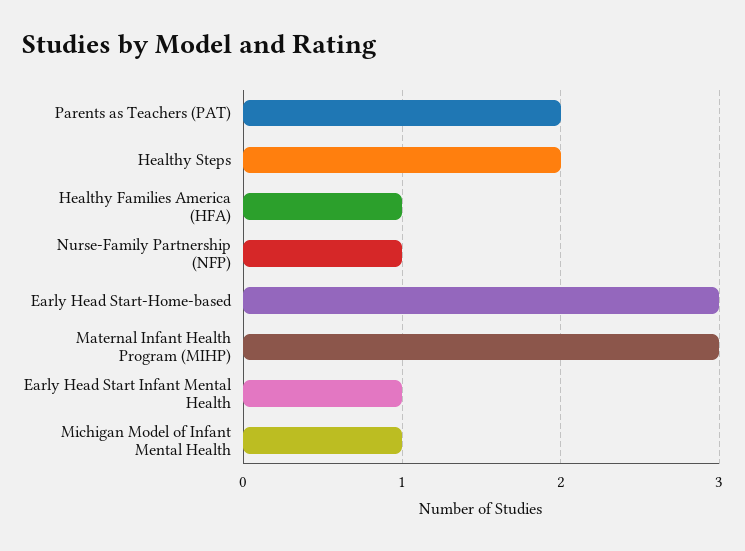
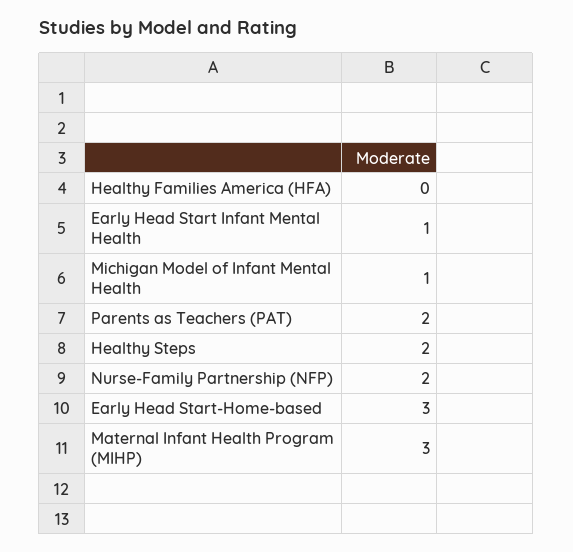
  {
    "Parents as Teachers (PAT)": 2,
    "Healthy Steps": 2,
-   "Healthy Families America (HFA)": 1,
+   "Healthy Families America (HFA)": 0,
-   "Nurse-Family Partnership (NFP)": 1,
+   "Nurse-Family Partnership (NFP)": 2,
    "Early Head Start-Home-based": 3,
    "Maternal Infant Health Program (MIHP)": 3,
    "Early Head Start Infant Mental Health": 1,
    "Michigan Model of Infant Mental Health": 1
  }

